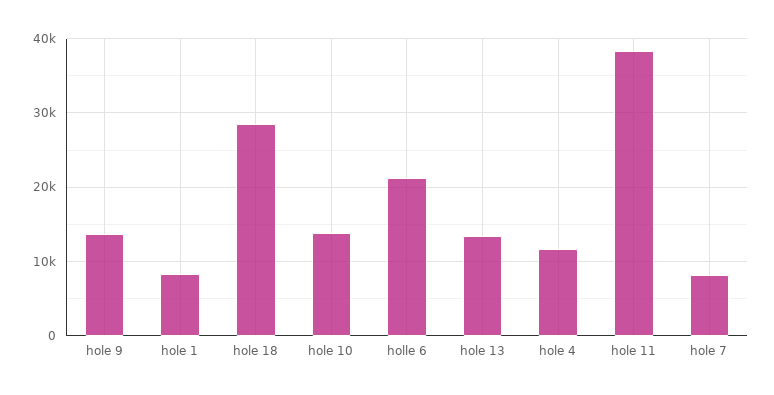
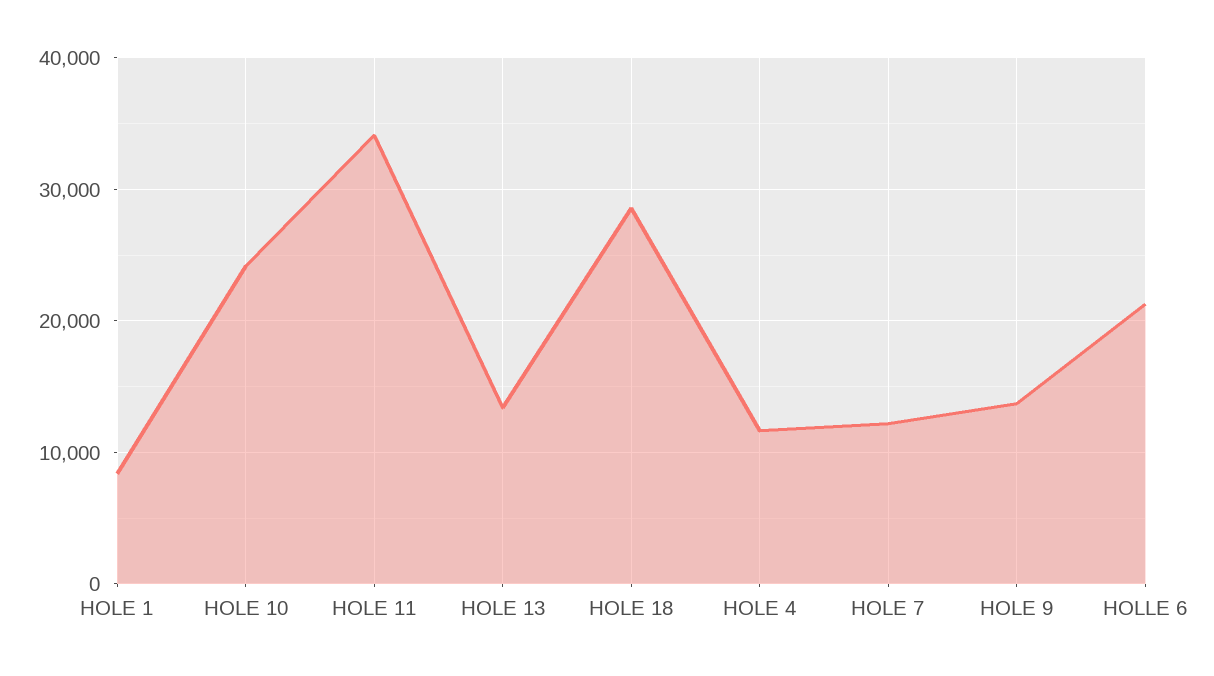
  {
    "hole 9": 14000,
    "hole 1": 8000,
    "hole 18": 29000,
-   "hole 10": 14000,
+   "hole 10": 24000,
    "holle 6": 21000,
    "hole 13": 13000,
    "hole 4": 12000,
-   "hole 11": 38000,
+   "hole 11": 34000,
-   "hole 7": 8000
+   "hole 7": 12000
  }

